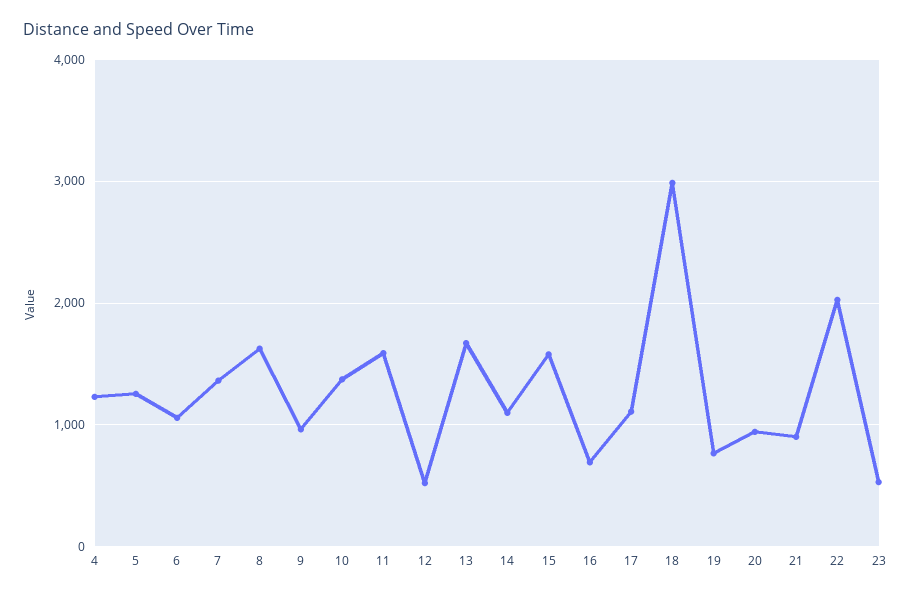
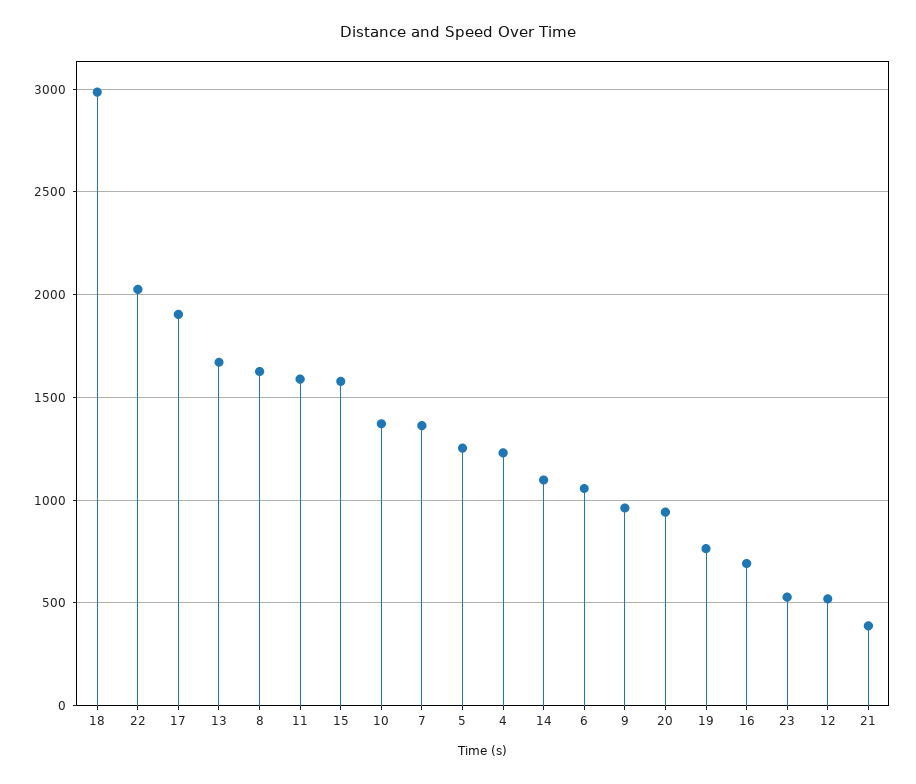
  {
    "4": 1250,
    "5": 1250,
    "6": 1050,
    "7": 1350,
    "8": 1650,
    "9": 950,
    "10": 1350,
    "11": 1600,
    "12": 500,
    "13": 1650,
    "14": 1100,
    "15": 1600,
    "16": 700,
-   "17": 1100,
+   "17": 1900,
    "18": 3000,
    "19": 750,
    "20": 950,
-   "21": 900,
+   "21": 400,
    "22": 2050,
    "23": 550
  }

